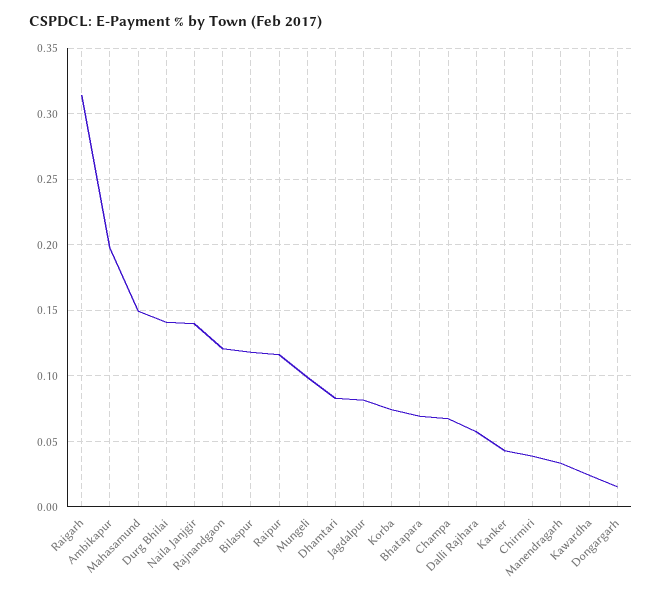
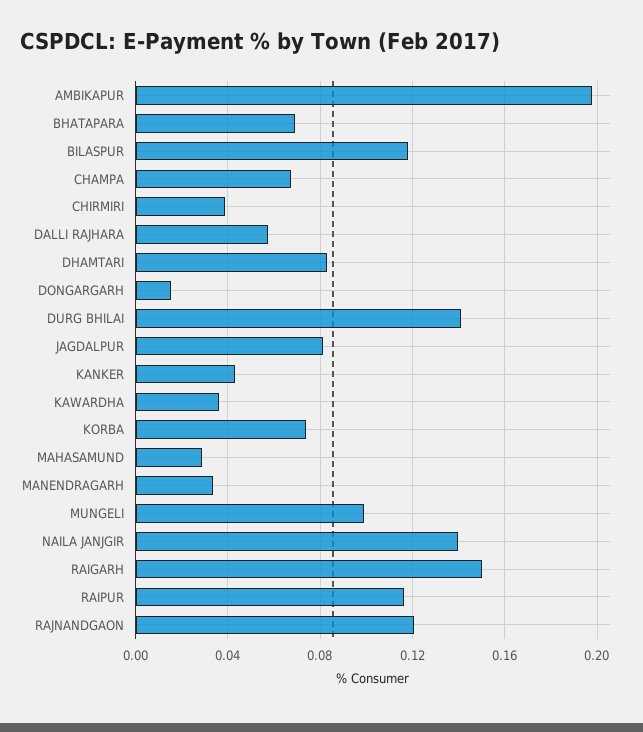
  {
-   "Raigarh": 0.315,
+   "Raigarh": 0.15,
    "Ambikapur": 0.2,
-   "Mahasamund": 0.15,
+   "Mahasamund": 0.03,
    "Durg Bhilai": 0.14,
    "Naila Janjgir": 0.14,
    "Rajnandgaon": 0.12,
    "Bilaspur": 0.12,
    "Raipur": 0.115,
    "Mungeli": 0.1,
    "Dhamtari": 0.085,
    "Jagdalpur": 0.08,
    "Korba": 0.075,
    "Bhatapara": 0.07,
    "Champa": 0.065,
    "Dalli Rajhara": 0.055,
    "Kanker": 0.045,
    "Chirmiri": 0.04,
    "Manendragarh": 0.035,
-   "Kawardha": 0.025,
+   "Kawardha": 0.035,
    "Dongargarh": 0.015
  }

